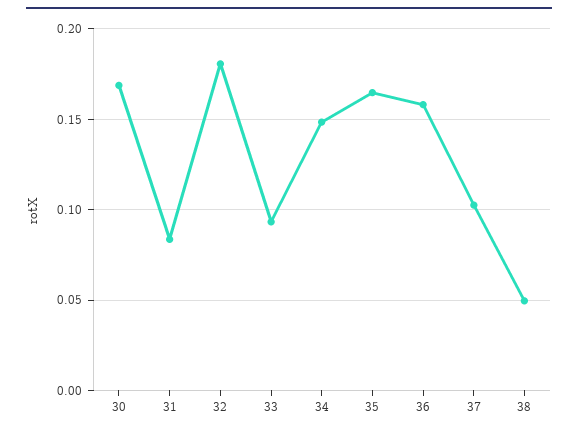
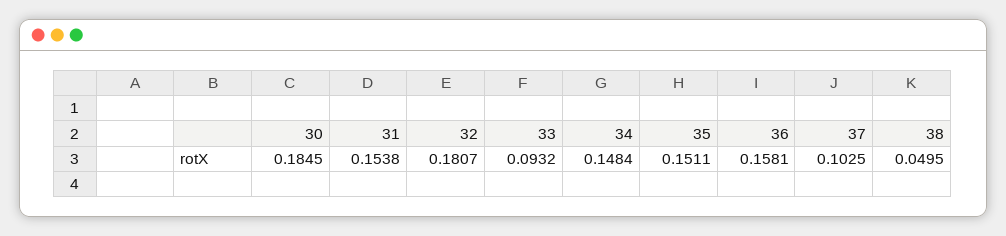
  {
-   "30": 0.17,
+   "30": 0.1845,
-   "31": 0.085,
+   "31": 0.1538,
    "32": 0.1807,
    "33": 0.0932,
    "34": 0.1484,
-   "35": 0.165,
+   "35": 0.1511,
    "36": 0.1581,
    "37": 0.1025,
    "38": 0.0495
  }

